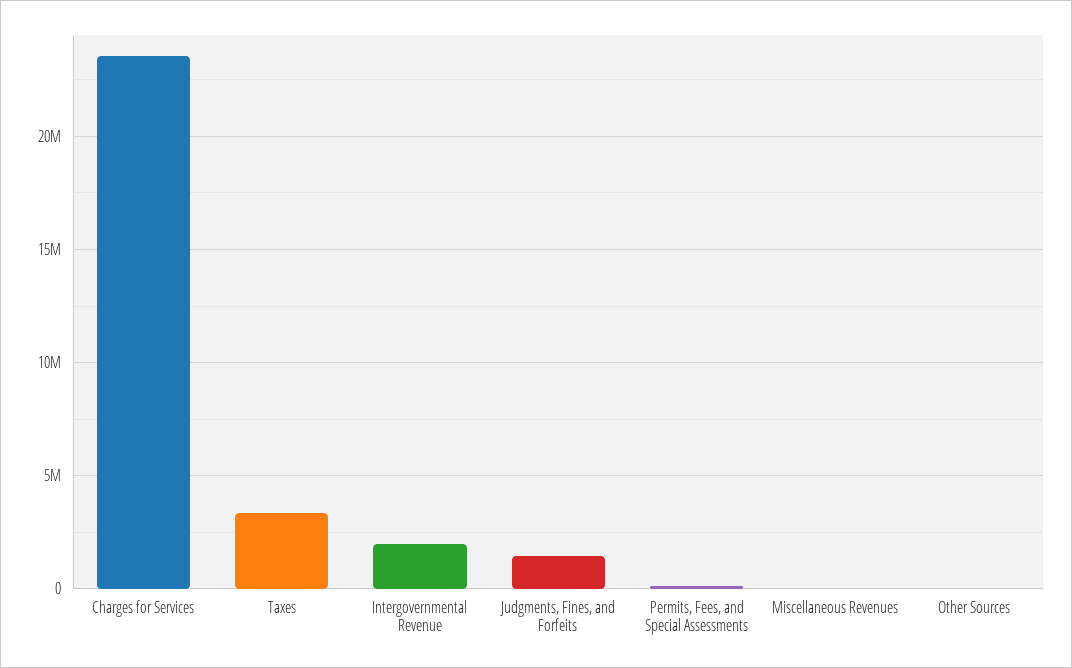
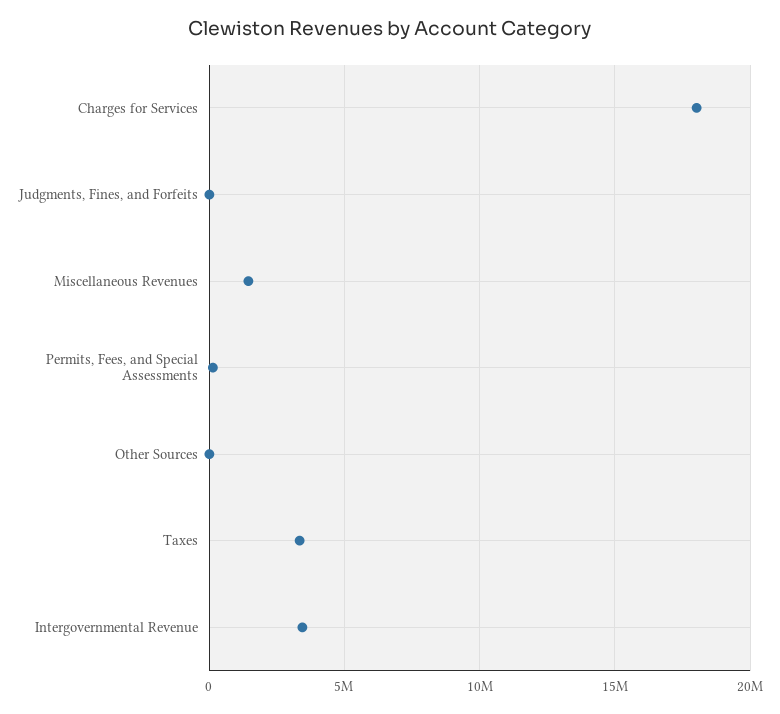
  {
-   "Charges for Services": 23500000,
+   "Charges for Services": 18000000,
    "Taxes": 3500000,
-   "Intergovernmental Revenue": 2000000,
+   "Intergovernmental Revenue": 3500000,
-   "Judgments, Fines, and Forfeits": 1500000,
+   "Judgments, Fines, and Forfeits": 0,
    "Permits, Fees, and Special Assessments": 0,
-   "Miscellaneous Revenues": 0,
+   "Miscellaneous Revenues": 1500000,
    "Other Sources": 0
  }

